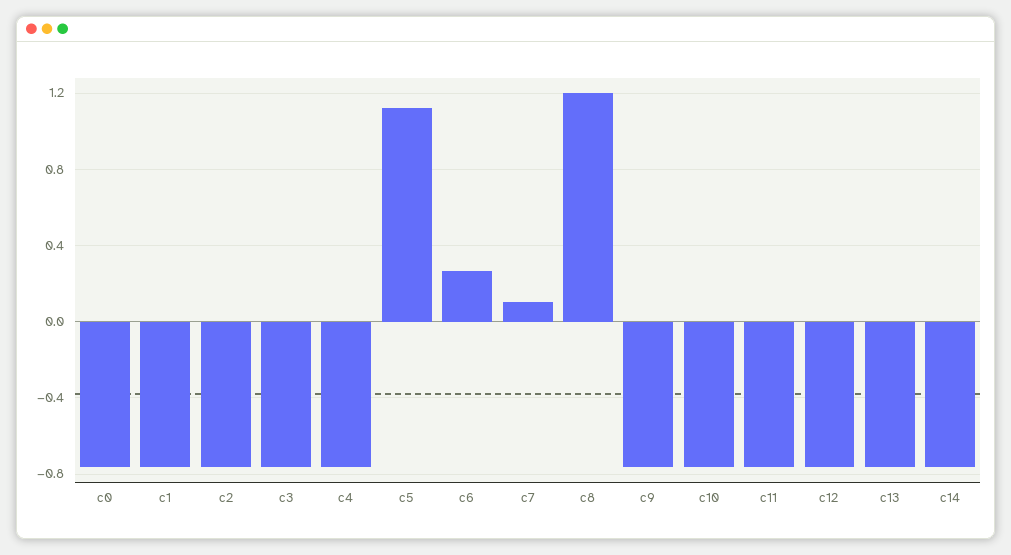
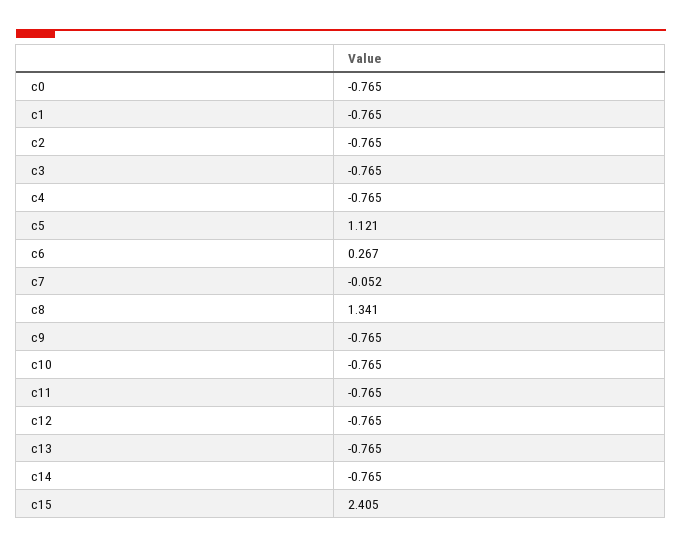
  {
    "c0": -0.765,
    "c1": -0.765,
    "c2": -0.765,
    "c3": -0.765,
    "c4": -0.765,
    "c5": 1.121,
    "c6": 0.267,
-   "c7": 0.1,
+   "c7": -0.052,
-   "c8": 1.2,
+   "c8": 1.341,
    "c9": -0.765,
    "c10": -0.765,
    "c11": -0.765,
    "c12": -0.765,
    "c13": -0.765,
-   "c14": -0.765
+   "c14": -0.765,
+   "c15": 2.405
  }

